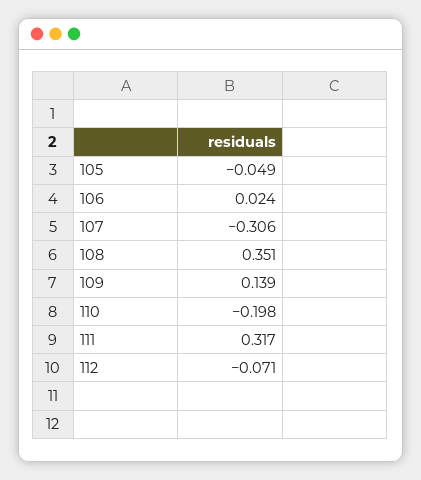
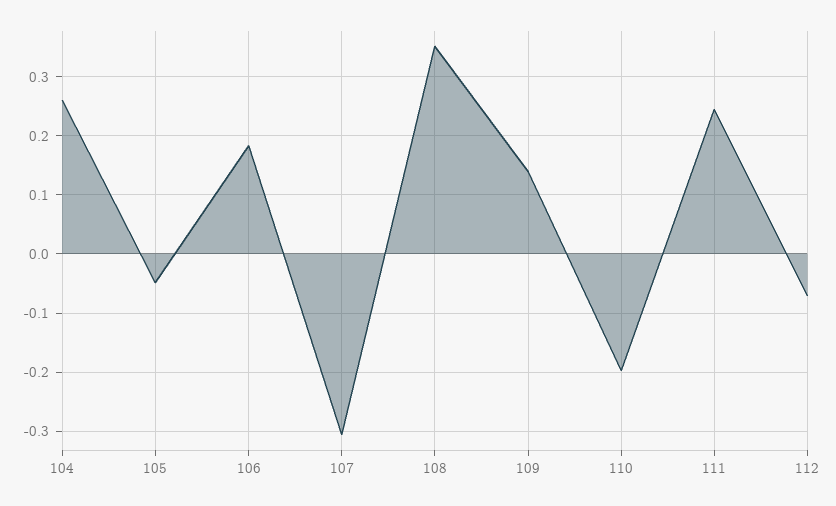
  {
    "105": -0.049,
-   "106": 0.024,
+   "106": 0.18,
    "107": -0.306,
    "108": 0.351,
    "109": 0.139,
    "110": -0.198,
-   "111": 0.317,
+   "111": 0.24,
-   "112": -0.071
+   "112": -0.071,
+   "104": 0.26
  }

